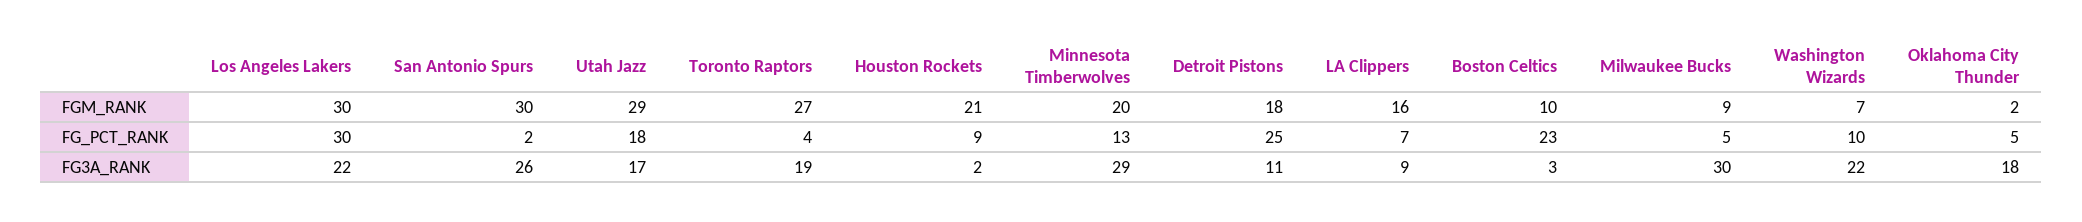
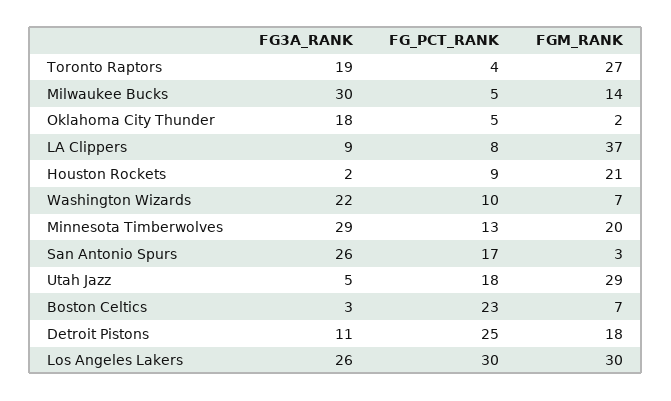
  {
    "Los Angeles Lakers": {
      "FGM_RANK": 30,
      "FG_PCT_RANK": 30,
-     "FG3A_RANK": 22
+     "FG3A_RANK": 26
    },
    "San Antonio Spurs": {
-     "FGM_RANK": 30,
+     "FGM_RANK": 3,
-     "FG_PCT_RANK": 2,
+     "FG_PCT_RANK": 17,
      "FG3A_RANK": 26
    },
    "Utah Jazz": {
      "FGM_RANK": 29,
      "FG_PCT_RANK": 18,
-     "FG3A_RANK": 17
+     "FG3A_RANK": 5
    },
    "Toronto Raptors": {
      "FGM_RANK": 27,
      "FG_PCT_RANK": 4,
      "FG3A_RANK": 19
    },
    "Houston Rockets": {
      "FGM_RANK": 21,
      "FG_PCT_RANK": 9,
      "FG3A_RANK": 2
    },
    "Minnesota Timberwolves": {
      "FGM_RANK": 20,
      "FG_PCT_RANK": 13,
      "FG3A_RANK": 29
    },
    "Detroit Pistons": {
      "FGM_RANK": 18,
      "FG_PCT_RANK": 25,
      "FG3A_RANK": 11
    },
    "LA Clippers": {
-     "FGM_RANK": 16,
+     "FGM_RANK": 37,
-     "FG_PCT_RANK": 7,
+     "FG_PCT_RANK": 8,
      "FG3A_RANK": 9
    },
    "Boston Celtics": {
-     "FGM_RANK": 10,
+     "FGM_RANK": 7,
      "FG_PCT_RANK": 23,
      "FG3A_RANK": 3
    },
    "Milwaukee Bucks": {
-     "FGM_RANK": 9,
+     "FGM_RANK": 14,
      "FG_PCT_RANK": 5,
      "FG3A_RANK": 30
    },
    "Washington Wizards": {
      "FGM_RANK": 7,
      "FG_PCT_RANK": 10,
      "FG3A_RANK": 22
    },
    "Oklahoma City Thunder": {
      "FGM_RANK": 2,
      "FG_PCT_RANK": 5,
      "FG3A_RANK": 18
    }
  }

